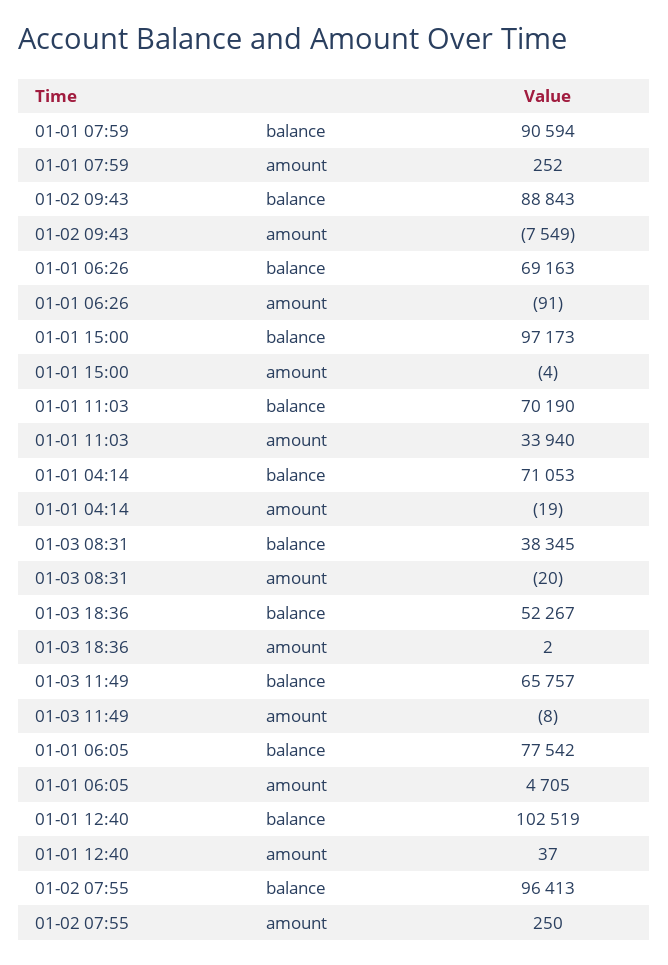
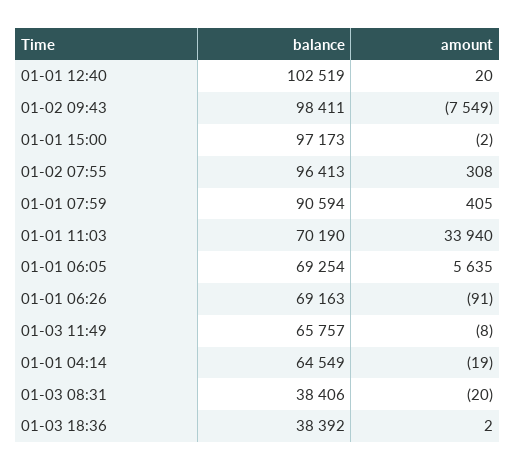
  {
    "01-01 07:59": {
      "balance": 90594,
-     "amount": 252
+     "amount": 405
    },
    "01-02 09:43": {
-     "balance": 88843,
+     "balance": 98411,
      "amount": -7549
    },
    "01-01 06:26": {
      "balance": 69163,
      "amount": -91
    },
    "01-01 15:00": {
      "balance": 97173,
-     "amount": -4
+     "amount": -2
    },
    "01-01 11:03": {
      "balance": 70190,
      "amount": 33940
    },
    "01-01 04:14": {
-     "balance": 71053,
+     "balance": 64549,
      "amount": -19
    },
    "01-03 08:31": {
-     "balance": 38345,
+     "balance": 38406,
      "amount": -20
    },
    "01-03 18:36": {
-     "balance": 52267,
+     "balance": 38392,
      "amount": 2
    },
    "01-03 11:49": {
      "balance": 65757,
      "amount": -8
    },
    "01-01 06:05": {
-     "balance": 77542,
+     "balance": 69254,
-     "amount": 4705
+     "amount": 5635
    },
    "01-01 12:40": {
      "balance": 102519,
-     "amount": 37
+     "amount": 20
    },
    "01-02 07:55": {
      "balance": 96413,
-     "amount": 250
+     "amount": 308
    }
  }

